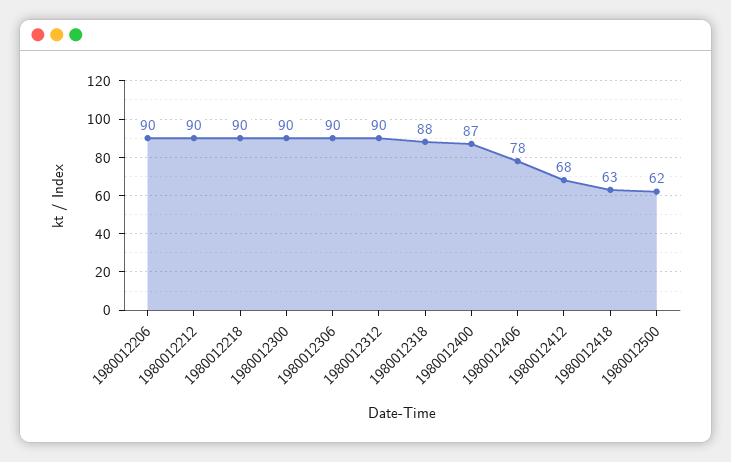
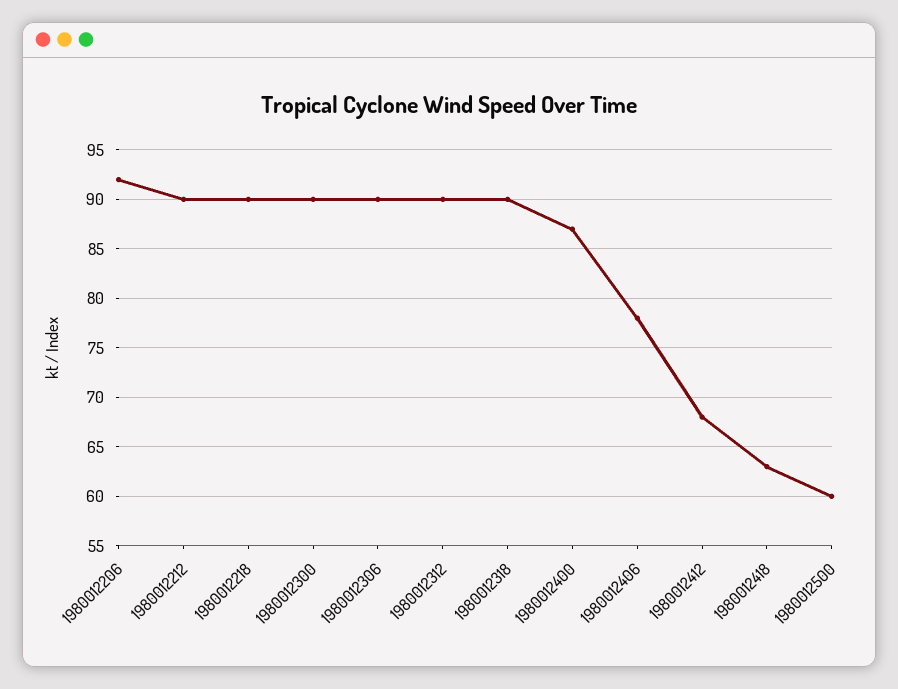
  {
-   "1980012206": 90,
+   "1980012206": 92,
    "1980012212": 90,
    "1980012218": 90,
    "1980012300": 90,
    "1980012306": 90,
    "1980012312": 90,
-   "1980012318": 88,
+   "1980012318": 90,
    "1980012400": 87,
    "1980012406": 78,
    "1980012412": 68,
    "1980012418": 63,
-   "1980012500": 62
+   "1980012500": 60
  }

